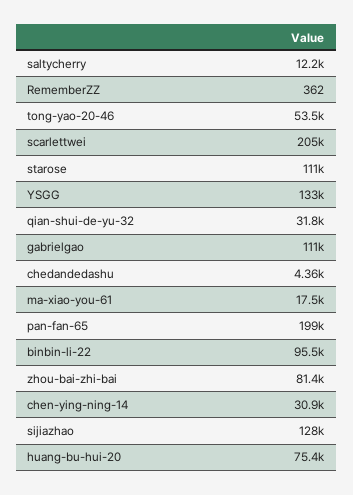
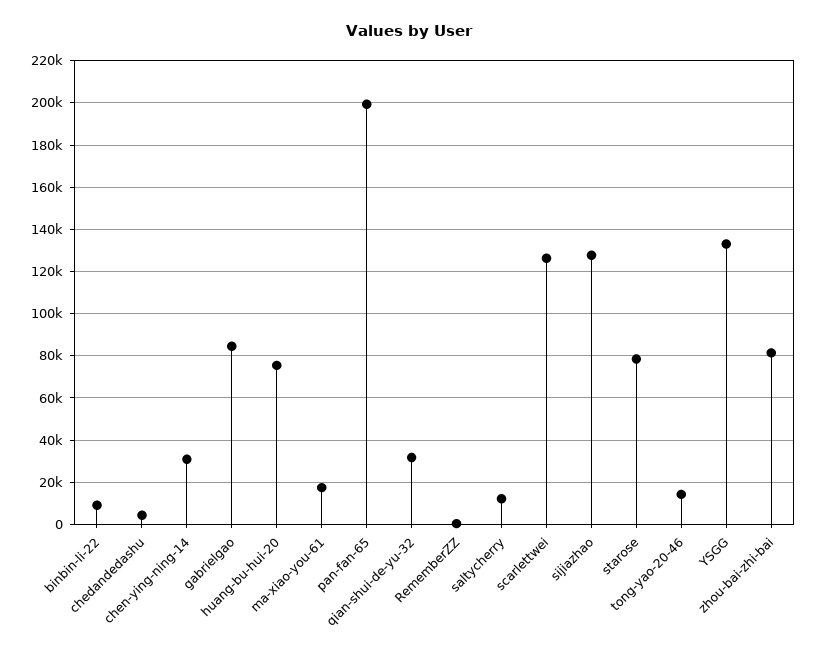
  {
    "saltycherry": 12200,
    "RememberZZ": 362,
-   "tong-yao-20-46": 53500,
+   "tong-yao-20-46": 15000,
-   "scarlettwei": 205000,
+   "scarlettwei": 125000,
-   "starose": 111000,
+   "starose": 80000,
    "YSGG": 133000,
    "qian-shui-de-yu-32": 31800,
-   "gabrielgao": 111000,
+   "gabrielgao": 85000,
    "chedandedashu": 4360,
    "ma-xiao-you-61": 17500,
    "pan-fan-65": 199000,
-   "binbin-li-22": 95500,
+   "binbin-li-22": 10000,
    "zhou-bai-zhi-bai": 81400,
    "chen-ying-ning-14": 30900,
    "sijiazhao": 128000,
    "huang-bu-hui-20": 75400
  }

